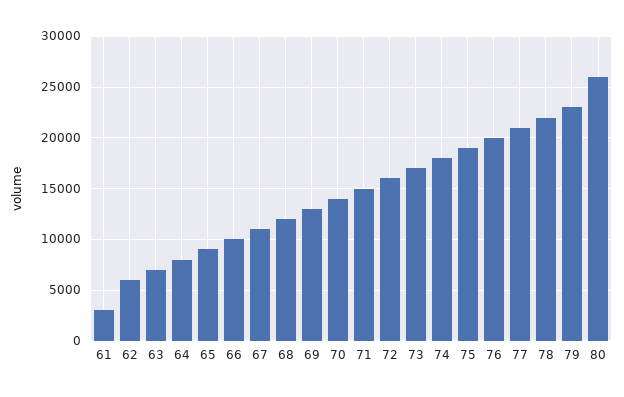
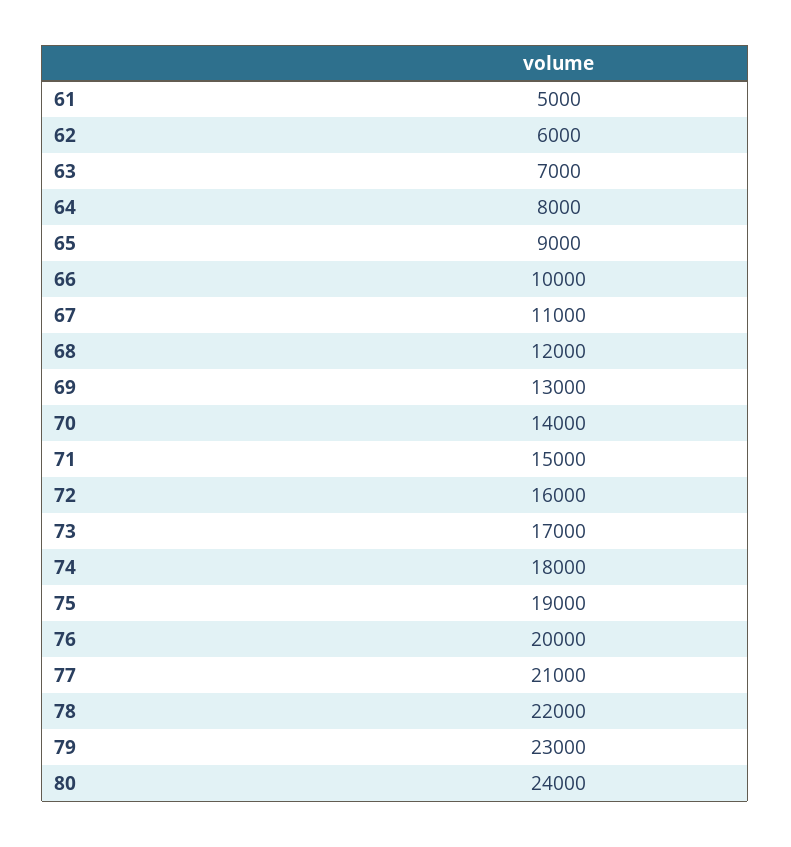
  {
-   "61": 3000,
+   "61": 5000,
    "62": 6000,
    "63": 7000,
    "64": 8000,
    "65": 9000,
    "66": 10000,
    "67": 11000,
    "68": 12000,
    "69": 13000,
    "70": 14000,
    "71": 15000,
    "72": 16000,
    "73": 17000,
    "74": 18000,
    "75": 19000,
    "76": 20000,
    "77": 21000,
    "78": 22000,
    "79": 23000,
-   "80": 26000
+   "80": 24000
  }

